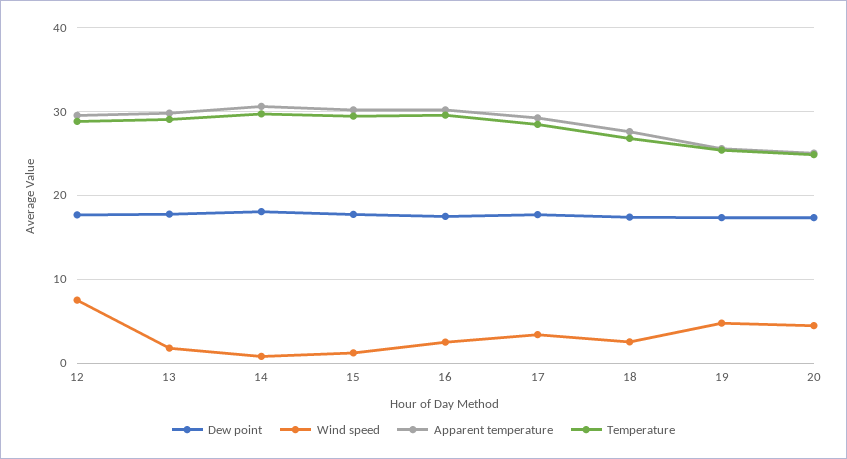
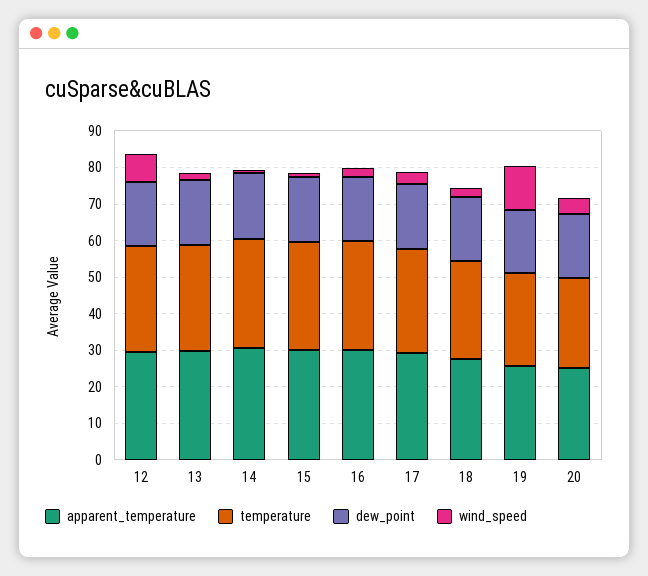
  {
    "Dew point": {
      "12": 18,
      "13": 18,
      "14": 18,
      "15": 18,
      "16": 18,
      "17": 18,
      "18": 17,
      "19": 17,
      "20": 17
    },
    "Wind speed": {
      "12": 8,
      "13": 2,
      "14": 1,
      "15": 1,
      "16": 2,
      "17": 3,
      "18": 3,
-     "19": 5,
+     "19": 12.5,
      "20": 4
    },
    "Apparent temperature": {
      "12": 30,
      "13": 30,
      "14": 31,
      "15": 30,
      "16": 30,
      "17": 29,
      "18": 28,
      "19": 26,
      "20": 25
    },
    "Temperature": {
      "12": 29,
      "13": 29,
      "14": 30,
      "15": 29,
      "16": 30,
      "17": 28,
      "18": 27,
      "19": 25,
      "20": 25
    }
  }

